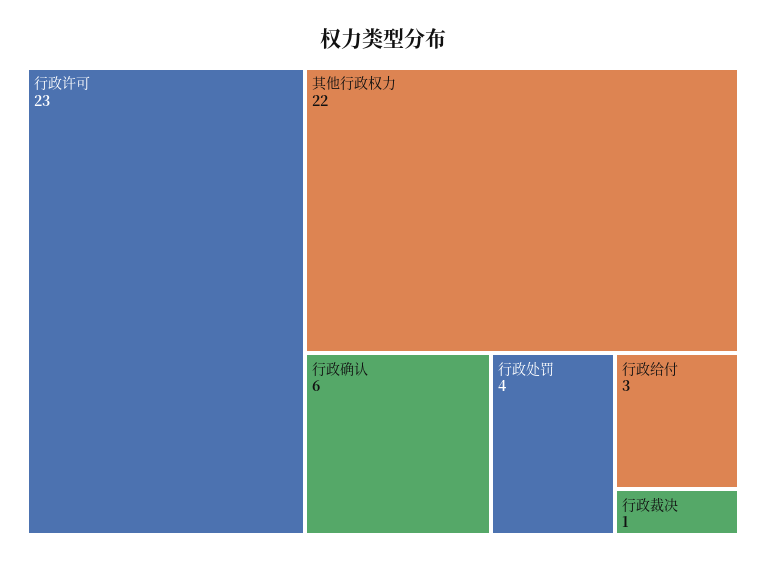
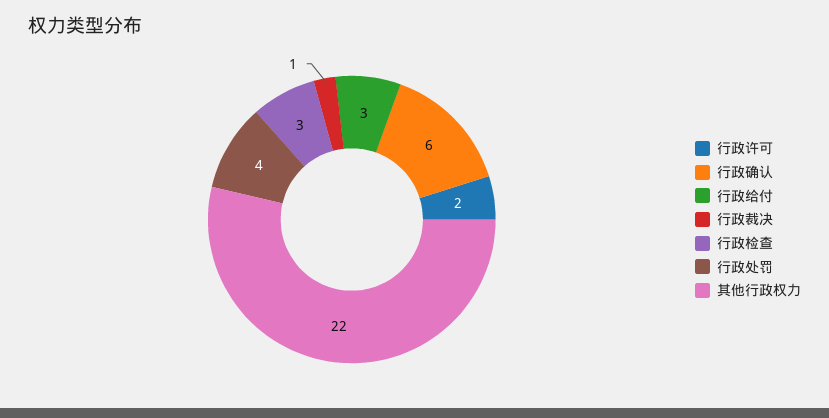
  {
-   "行政许可": 23,
+   "行政许可": 2,
    "其他行政权力": 22,
    "行政确认": 6,
    "行政处罚": 4,
    "行政给付": 3,
-   "行政裁决": 1
+   "行政裁决": 1,
+   "行政检查": 3
  }

